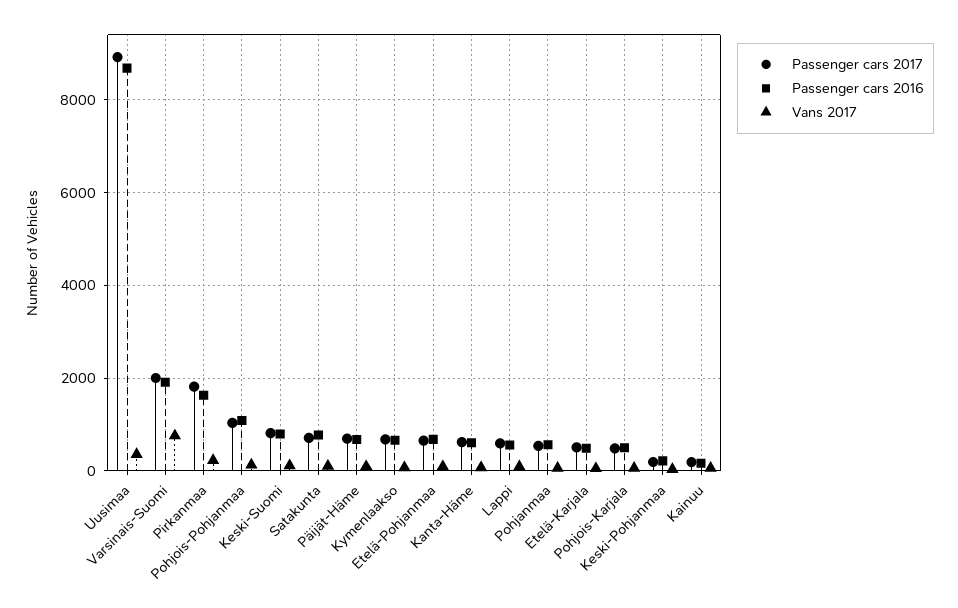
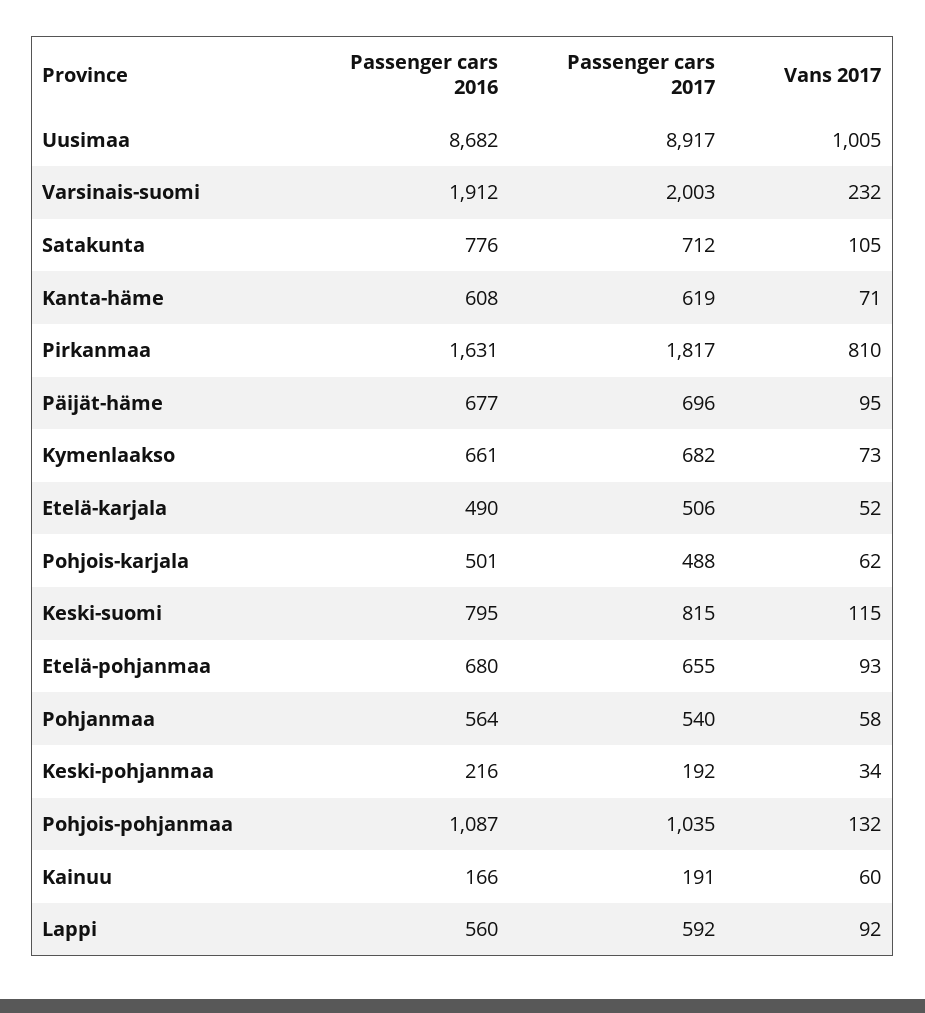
  {
    "Passenger cars 2017": {
      "Uusimaa": 8917,
      "Varsinais-Suomi": 2003,
      "Pirkanmaa": 1817,
      "Pohjois-Pohjanmaa": 1035,
      "Keski-Suomi": 815,
      "Satakunta": 712,
      "Päijät-Häme": 696,
      "Kymenlaakso": 682,
      "Etelä-Pohjanmaa": 655,
      "Kanta-Häme": 619,
      "Lappi": 592,
      "Pohjanmaa": 540,
      "Etelä-Karjala": 506,
      "Pohjois-Karjala": 488,
      "Keski-Pohjanmaa": 192,
      "Kainuu": 191
    },
    "Passenger cars 2016": {
      "Uusimaa": 8682,
      "Varsinais-Suomi": 1912,
      "Pirkanmaa": 1631,
      "Pohjois-Pohjanmaa": 1087,
      "Keski-Suomi": 795,
      "Satakunta": 776,
      "Päijät-Häme": 677,
      "Kymenlaakso": 661,
      "Etelä-Pohjanmaa": 680,
      "Kanta-Häme": 608,
      "Lappi": 560,
      "Pohjanmaa": 564,
      "Etelä-Karjala": 490,
      "Pohjois-Karjala": 501,
      "Keski-Pohjanmaa": 216,
      "Kainuu": 166
    },
    "Vans 2017": {
-     "Uusimaa": 400,
+     "Uusimaa": 1005,
-     "Varsinais-Suomi": 800,
+     "Varsinais-Suomi": 232,
-     "Pirkanmaa": 200,
+     "Pirkanmaa": 810,
      "Pohjois-Pohjanmaa": 132,
      "Keski-Suomi": 115,
      "Satakunta": 105,
      "Päijät-Häme": 95,
      "Kymenlaakso": 73,
      "Etelä-Pohjanmaa": 93,
      "Kanta-Häme": 71,
      "Lappi": 92,
      "Pohjanmaa": 58,
      "Etelä-Karjala": 52,
      "Pohjois-Karjala": 62,
      "Keski-Pohjanmaa": 34,
      "Kainuu": 60
    }
  }

